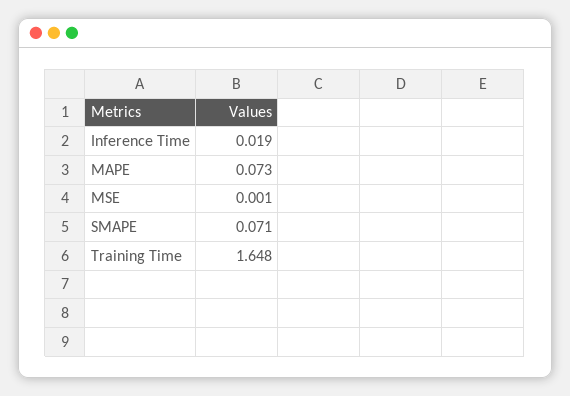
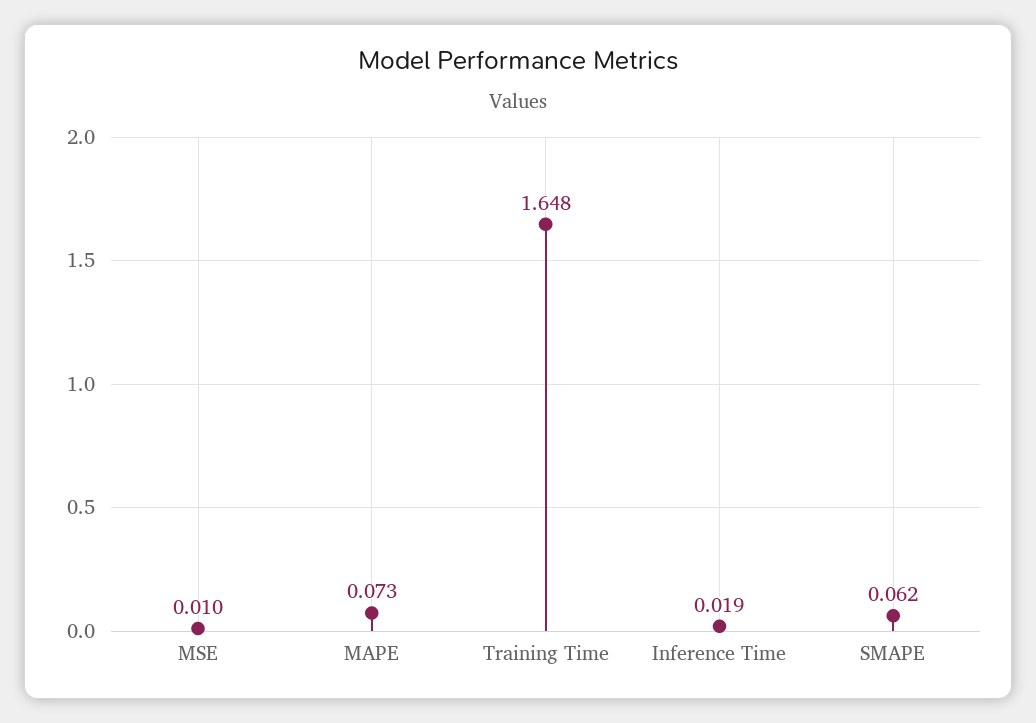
  {
    "Inference Time": 0.019,
    "MAPE": 0.073,
-   "MSE": 0.001,
+   "MSE": 0.01,
-   "SMAPE": 0.071,
+   "SMAPE": 0.062,
    "Training Time": 1.648
  }

